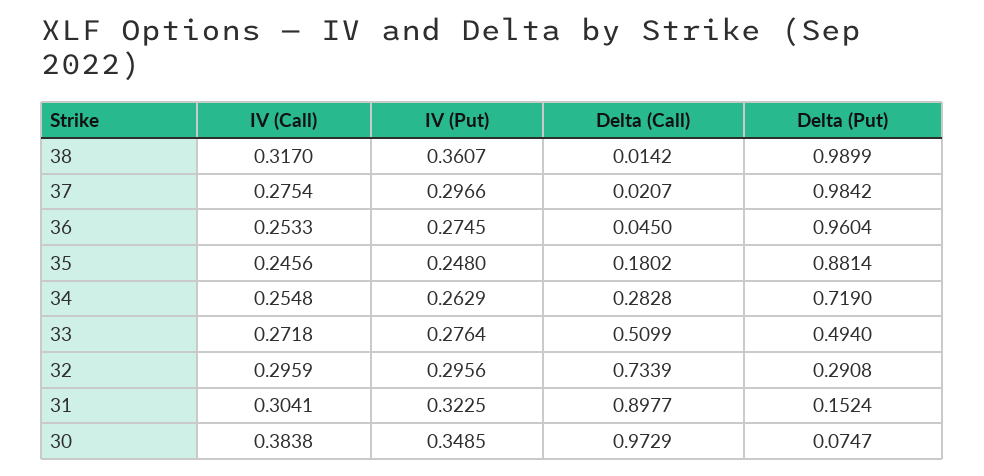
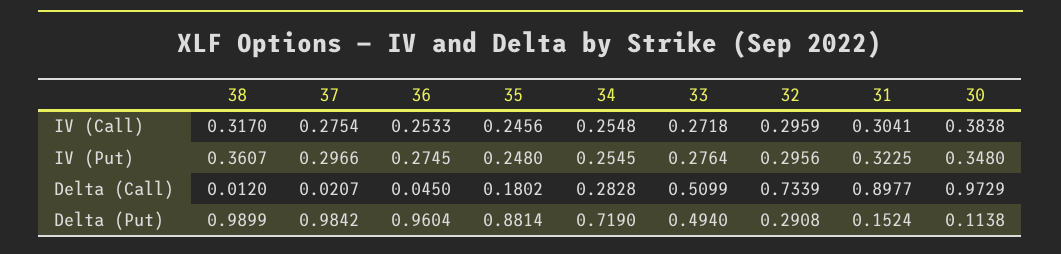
  {
    "IV (Call)": {
      "38": 0.317,
      "37": 0.2754,
      "36": 0.2533,
      "35": 0.2456,
      "34": 0.2548,
      "33": 0.2718,
      "32": 0.2959,
      "31": 0.3041,
      "30": 0.3838
    },
    "IV (Put)": {
      "38": 0.3607,
      "37": 0.2966,
      "36": 0.2745,
      "35": 0.248,
-     "34": 0.2629,
+     "34": 0.2545,
      "33": 0.2764,
      "32": 0.2956,
      "31": 0.3225,
-     "30": 0.3485
+     "30": 0.348
    },
    "Delta (Call)": {
-     "38": 0.0142,
+     "38": 0.012,
      "37": 0.0207,
      "36": 0.045,
      "35": 0.1802,
      "34": 0.2828,
      "33": 0.5099,
      "32": 0.7339,
      "31": 0.8977,
      "30": 0.9729
    },
    "Delta (Put)": {
      "38": 0.9899,
      "37": 0.9842,
      "36": 0.9604,
      "35": 0.8814,
      "34": 0.719,
      "33": 0.494,
      "32": 0.2908,
      "31": 0.1524,
-     "30": 0.0747
+     "30": 0.1138
    }
  }

